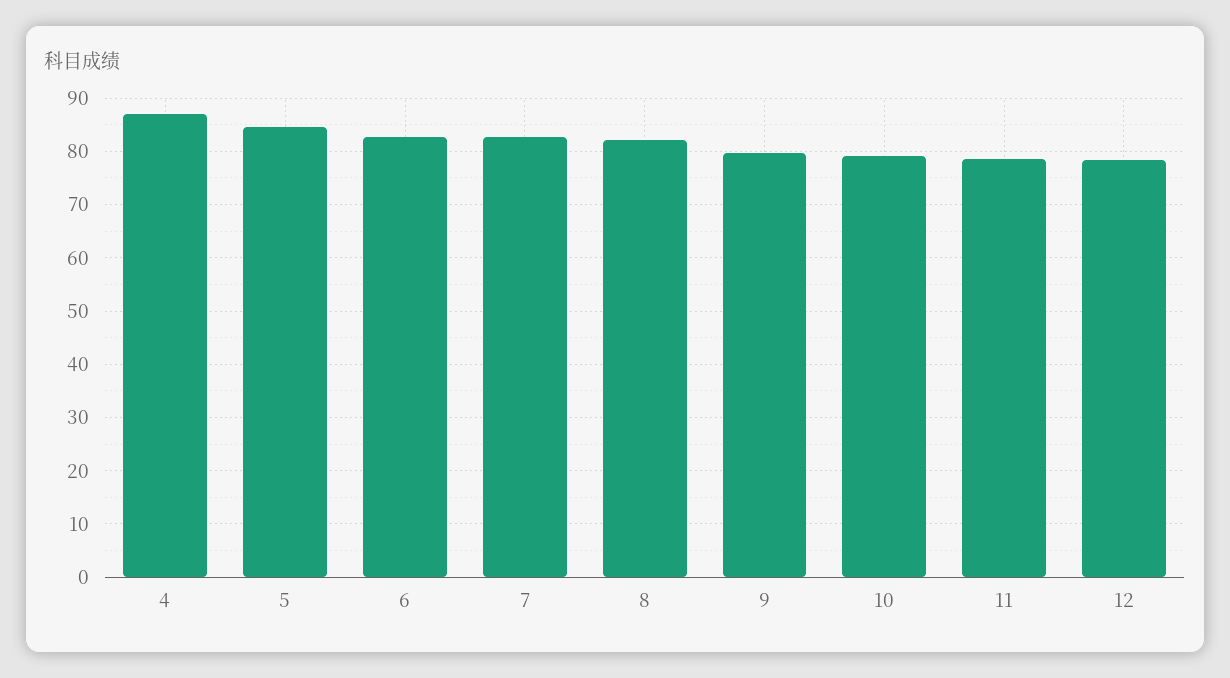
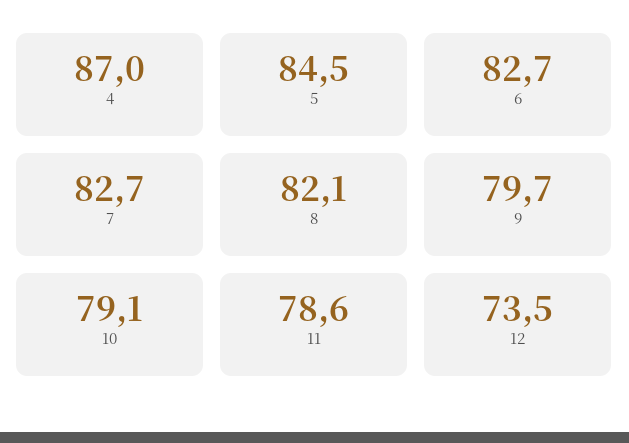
  {
    "4": 87,
    "5": 84.5,
    "6": 82.7,
    "7": 82.7,
    "8": 82.1,
    "9": 79.7,
    "10": 79.1,
    "11": 78.6,
-   "12": 78
+   "12": 73.5
  }

